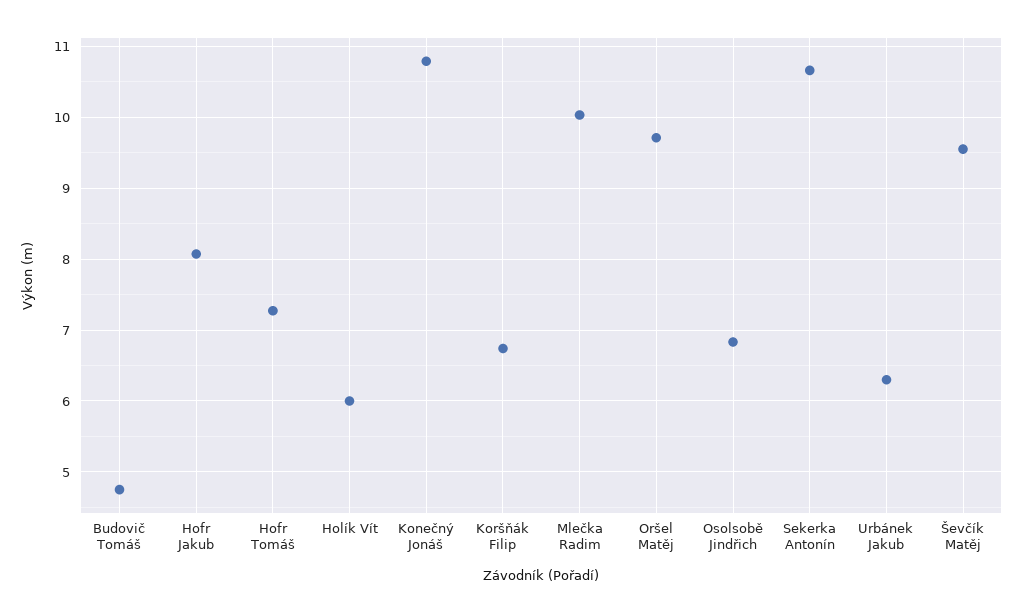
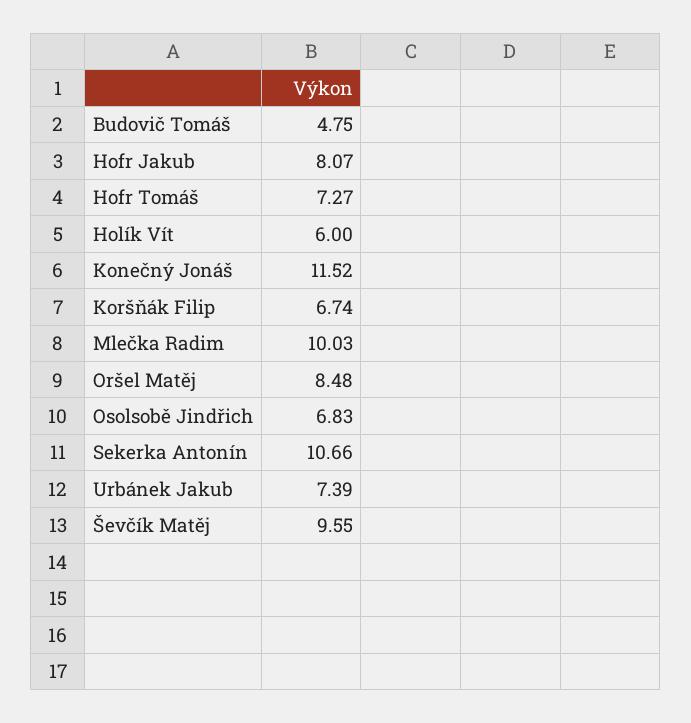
  {
    "Budovič Tomáš": 4.75,
    "Hofr Jakub": 8.07,
    "Hofr Tomáš": 7.27,
    "Holík Vít": 6,
-   "Konečný Jonáš": 10.8,
+   "Konečný Jonáš": 11.52,
    "Koršňák Filip": 6.74,
    "Mlečka Radim": 10.03,
-   "Oršel Matěj": 9.7,
+   "Oršel Matěj": 8.48,
    "Osolsobě Jindřich": 6.83,
    "Sekerka Antonín": 10.66,
-   "Urbánek Jakub": 6.3,
+   "Urbánek Jakub": 7.39,
    "Ševčík Matěj": 9.55
  }

